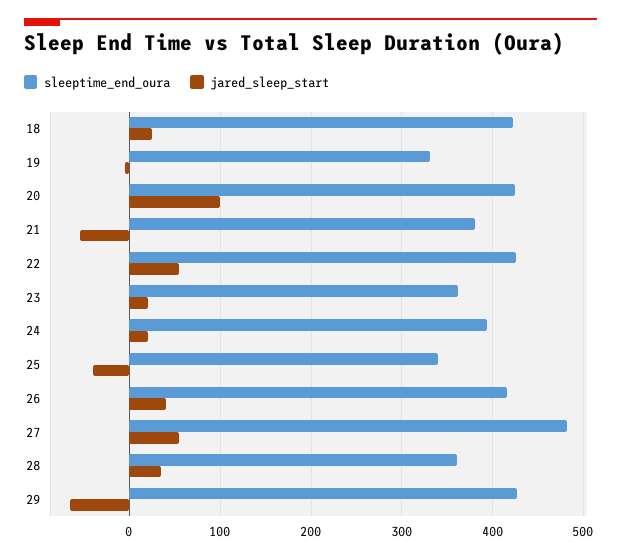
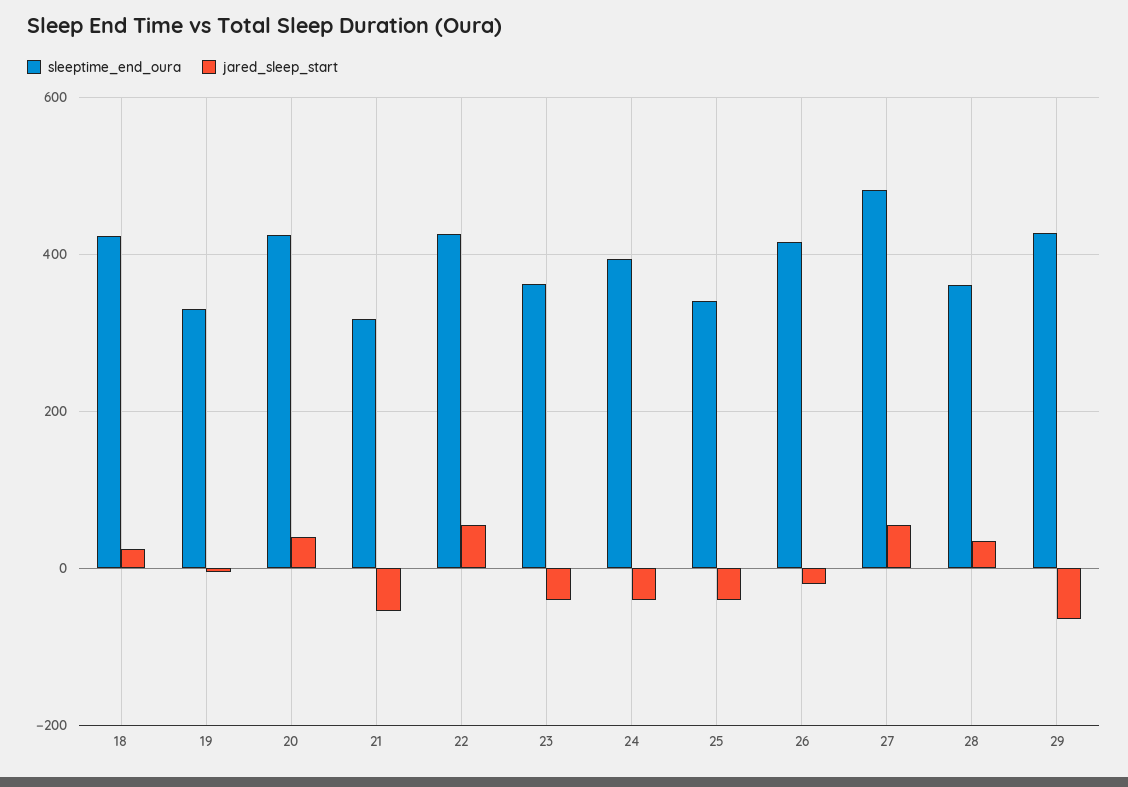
  {
    "sleeptime_end_oura": {
      "18": 420,
      "19": 330,
      "20": 430,
-     "21": 380,
+     "21": 320,
      "22": 430,
      "23": 360,
      "24": 390,
      "25": 340,
      "26": 420,
      "27": 480,
      "28": 360,
      "29": 430
    },
    "jared_sleep_start": {
      "18": 30,
      "19": -10,
-     "20": 100,
+     "20": 40,
      "21": -60,
      "22": 60,
-     "23": 20,
+     "23": -40,
-     "24": 20,
+     "24": -40,
      "25": -40,
-     "26": 40,
+     "26": -20,
      "27": 60,
      "28": 40,
      "29": -70
    }
  }

